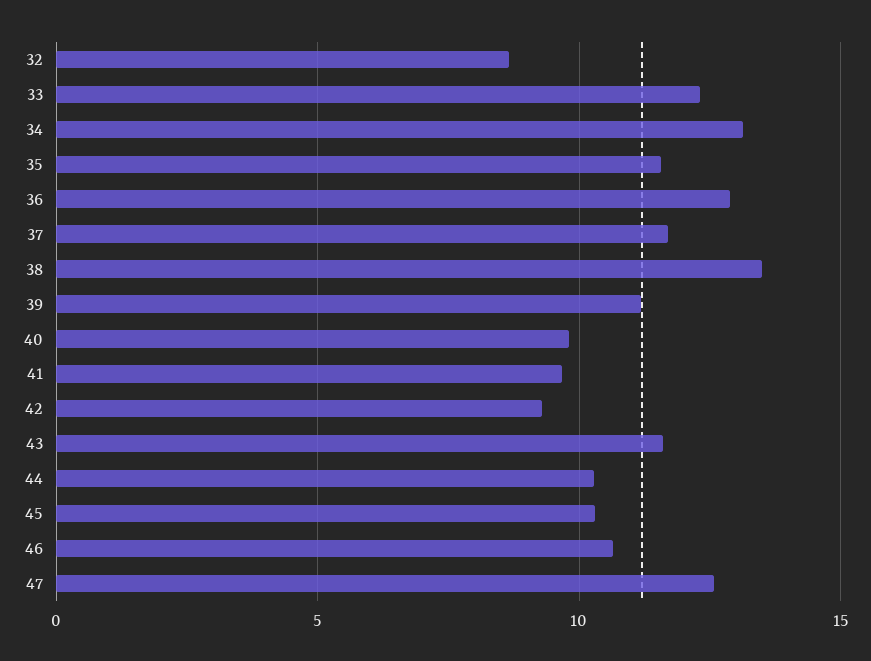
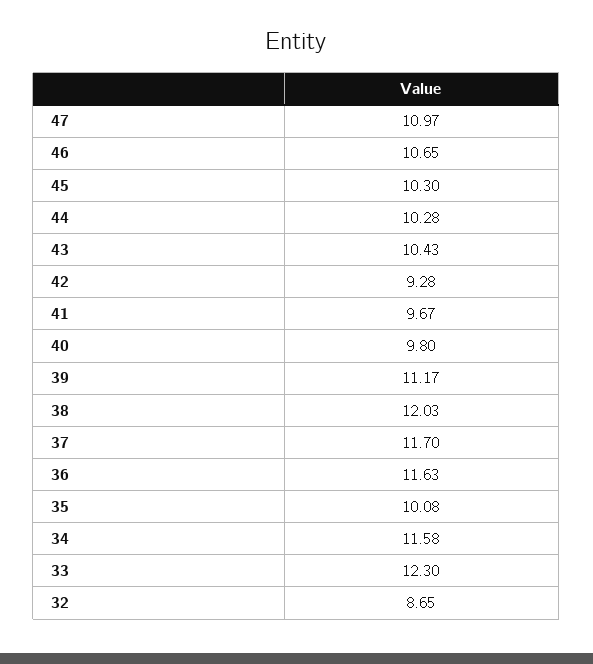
  {
    "32": 8.65,
    "33": 12.3,
-   "34": 13,
+   "34": 11.58,
-   "35": 11.5,
+   "35": 10.08,
-   "36": 13,
+   "36": 11.63,
    "37": 11.7,
-   "38": 13.5,
+   "38": 12.03,
    "39": 11.17,
    "40": 9.8,
    "41": 9.67,
    "42": 9.28,
-   "43": 11.5,
+   "43": 10.43,
    "44": 10.28,
    "45": 10.3,
    "46": 10.65,
-   "47": 12.5
+   "47": 10.97
  }

